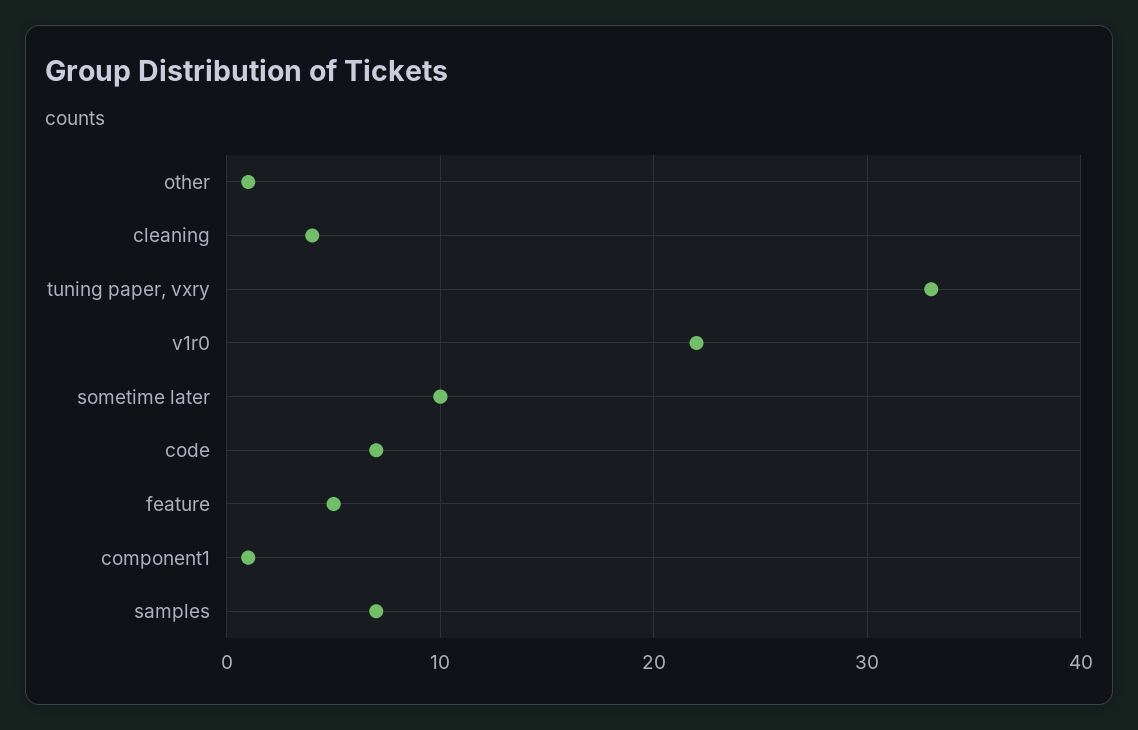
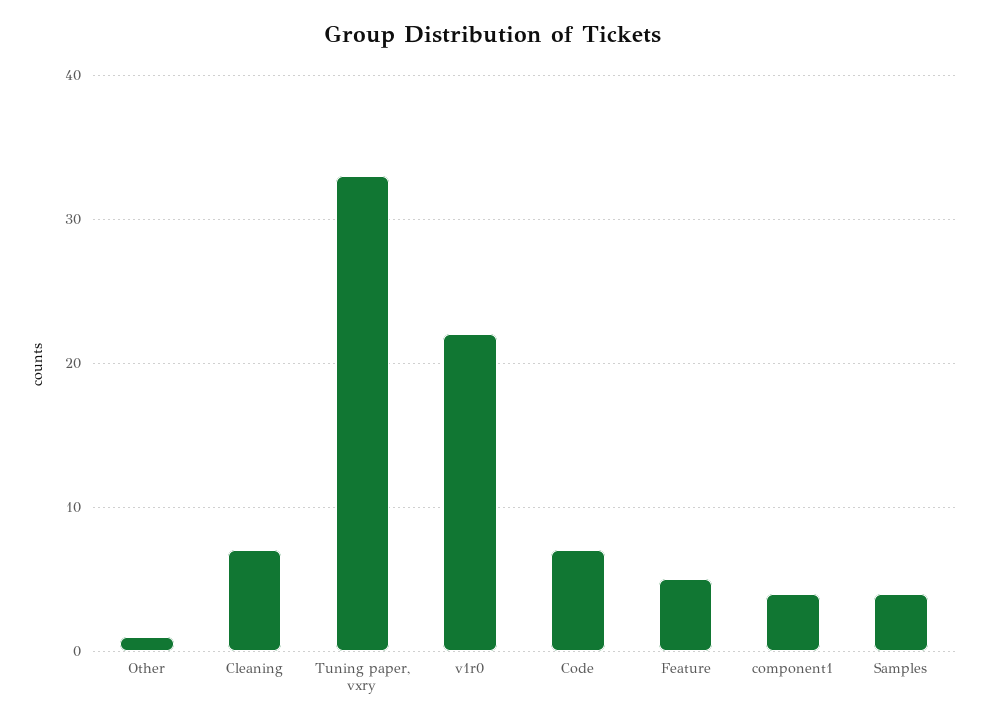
  {
    "other": 1,
-   "cleaning": 4,
+   "cleaning": 7,
    "tuning paper, vxry": 33,
    "v1r0": 22,
-   "sometime later": 10,
    "code": 7,
    "feature": 5,
-   "component1": 1,
+   "component1": 4,
-   "samples": 7
+   "samples": 4
  }

